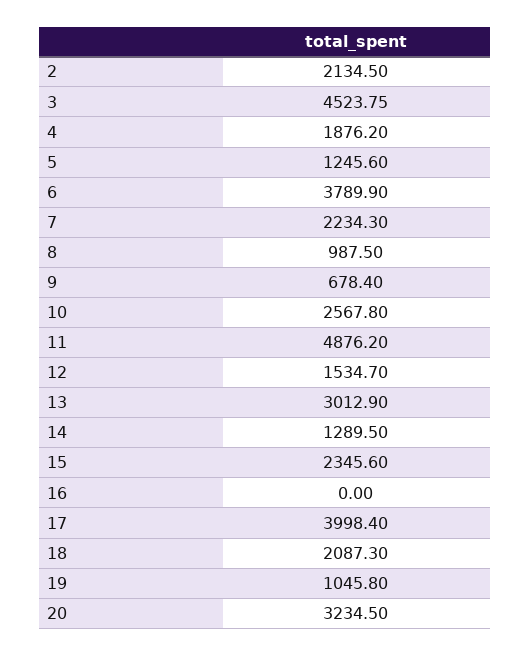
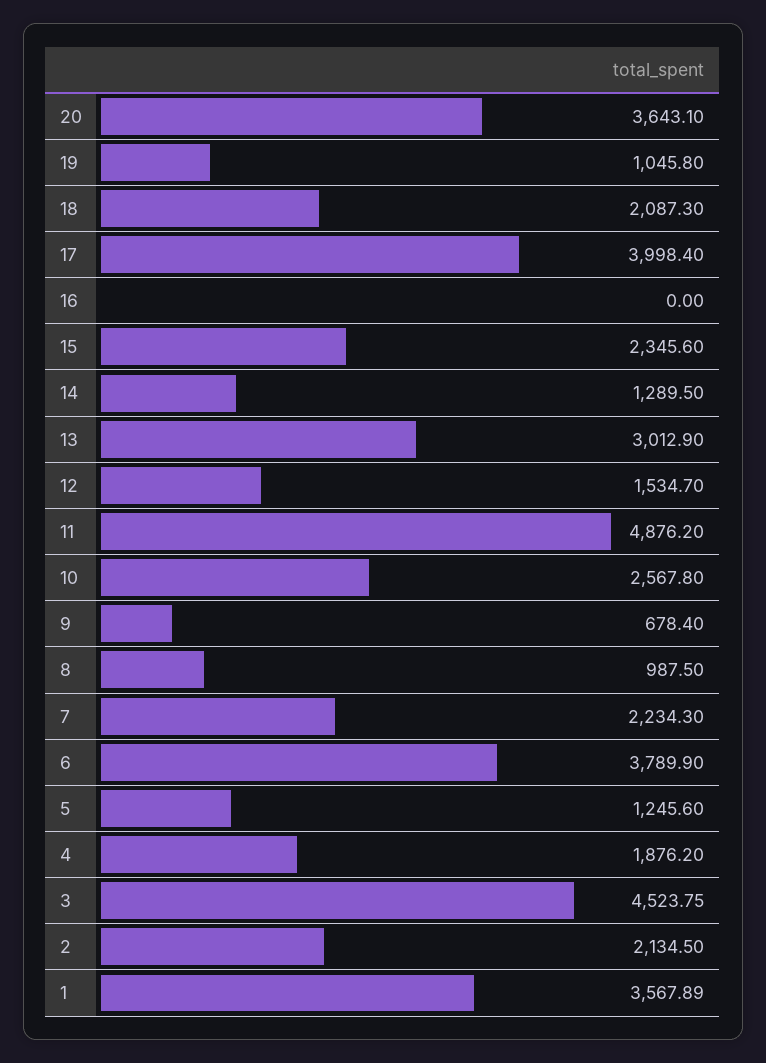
  {
    "2": 2134.5,
    "3": 4523.75,
    "4": 1876.2,
    "5": 1245.6,
    "6": 3789.9,
    "7": 2234.3,
    "8": 987.5,
    "9": 678.4,
    "10": 2567.8,
    "11": 4876.2,
    "12": 1534.7,
    "13": 3012.9,
    "14": 1289.5,
    "15": 2345.6,
    "16": 0,
    "17": 3998.4,
    "18": 2087.3,
    "19": 1045.8,
-   "20": 3234.5
+   "20": 3643.1,
+   "1": 3567.89
  }

